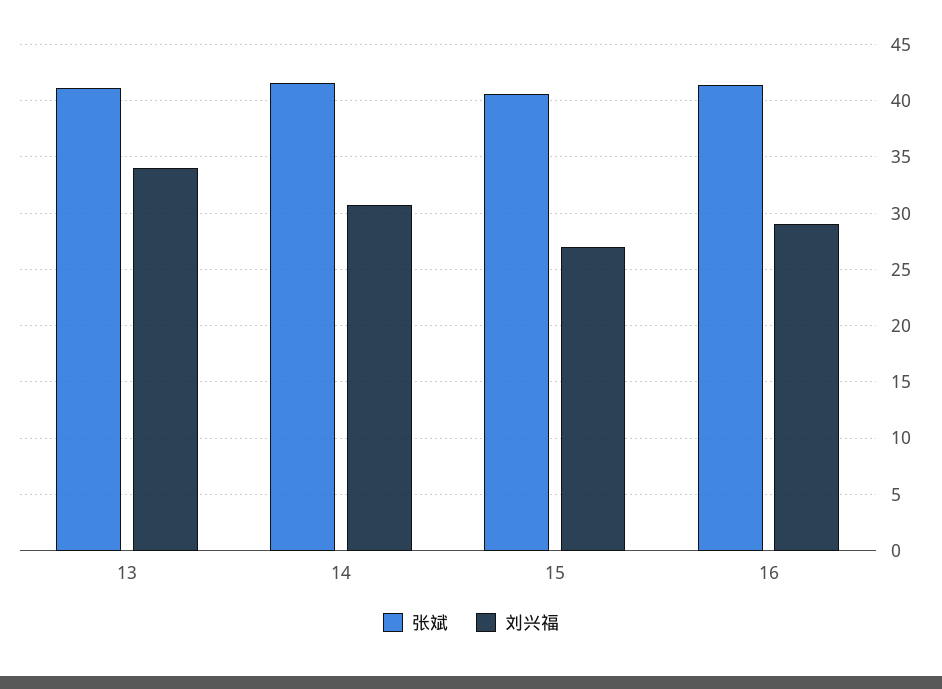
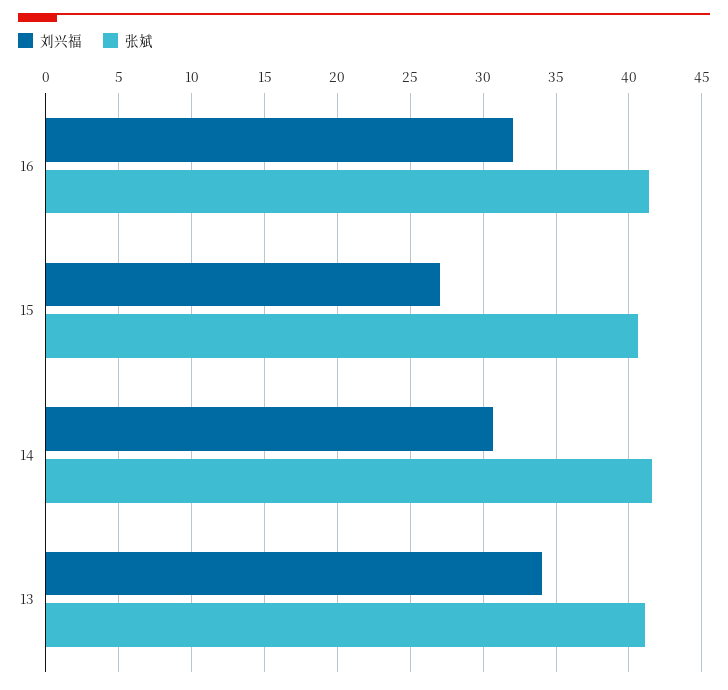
  {
    "张斌": {
      "13": 41,
      "14": 41.5,
      "15": 40.5,
      "16": 41.5
    },
    "刘兴福": {
      "13": 34,
      "14": 30.5,
      "15": 27,
-     "16": 29
+     "16": 32
    }
  }

